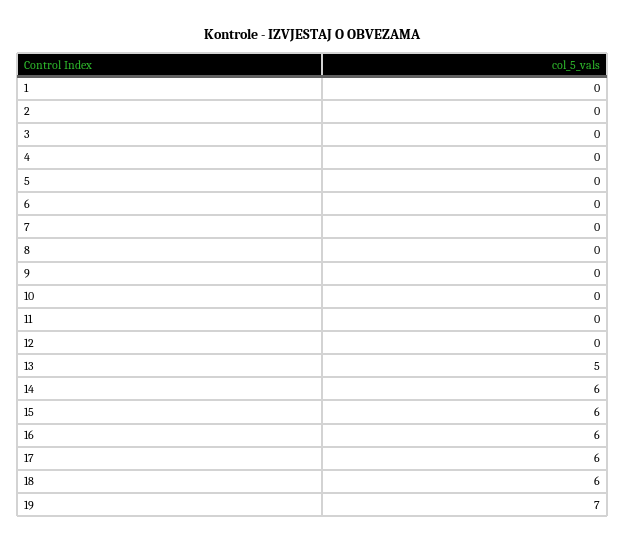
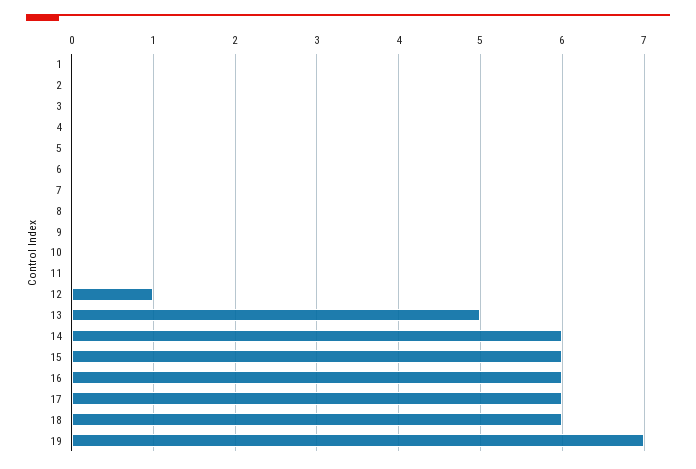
  {
    "1": 0,
    "2": 0,
    "3": 0,
    "4": 0,
    "5": 0,
    "6": 0,
    "7": 0,
    "8": 0,
    "9": 0,
    "10": 0,
    "11": 0,
-   "12": 0,
+   "12": 1,
    "13": 5,
    "14": 6,
    "15": 6,
    "16": 6,
    "17": 6,
    "18": 6,
    "19": 7
  }

